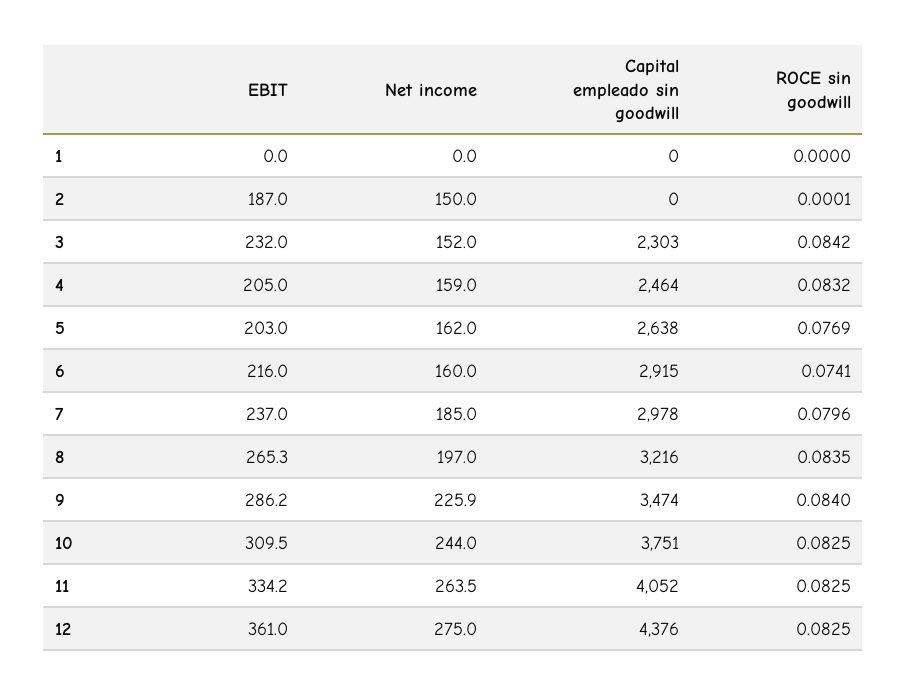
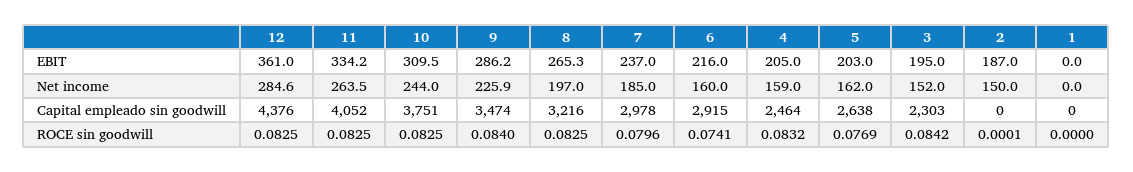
  {
    "EBIT": {
      "1": 0,
      "2": 187,
-     "3": 232,
+     "3": 195,
      "4": 205,
      "5": 203,
      "6": 216,
      "7": 237,
      "8": 265.3,
      "9": 286.2,
      "10": 309.5,
      "11": 334.2,
      "12": 361
    },
    "Net income": {
      "1": 0,
      "2": 150,
      "3": 152,
      "4": 159,
      "5": 162,
      "6": 160,
      "7": 185,
      "8": 197,
      "9": 225.9,
      "10": 244,
      "11": 263.5,
-     "12": 275
+     "12": 284.6
    },
    "Capital empleado sin goodwill": {
      "1": 0,
      "2": 0,
      "3": 2303,
      "4": 2464,
      "5": 2638,
      "6": 2915,
      "7": 2978,
      "8": 3216,
      "9": 3474,
      "10": 3751,
      "11": 4052,
      "12": 4376
    },
    "ROCE sin goodwill": {
      "1": 0,
      "2": 0.0001,
      "3": 0.0842,
      "4": 0.0832,
      "5": 0.0769,
      "6": 0.0741,
      "7": 0.0796,
-     "8": 0.0835,
+     "8": 0.0825,
      "9": 0.084,
      "10": 0.0825,
      "11": 0.0825,
      "12": 0.0825
    }
  }

